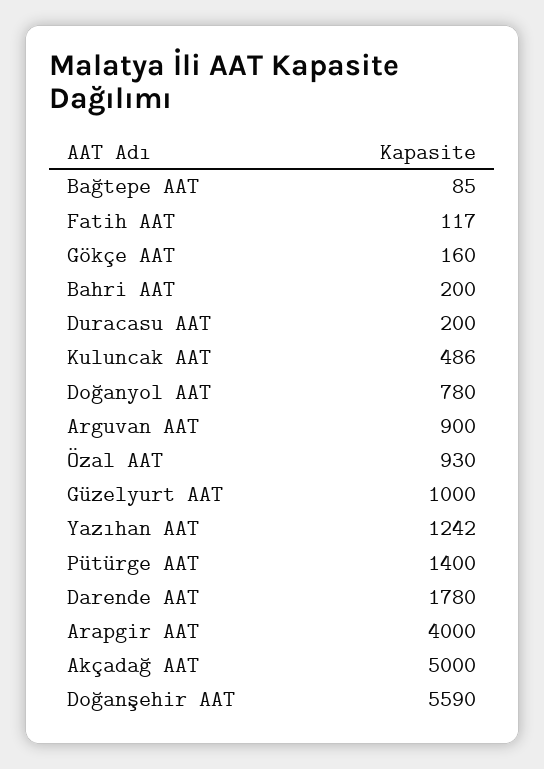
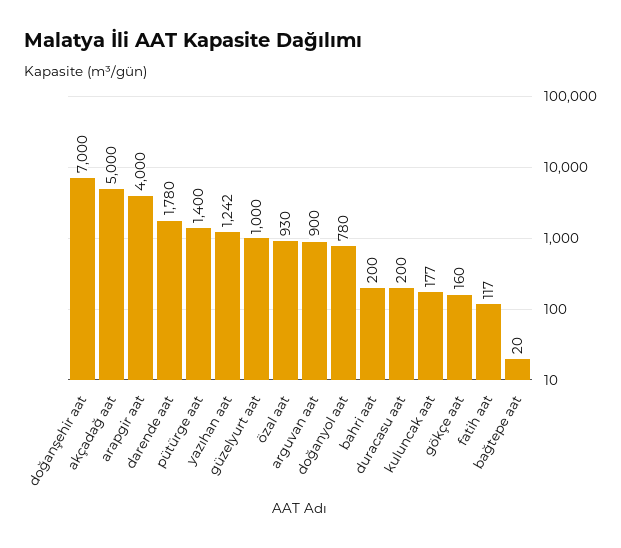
  {
-   "Bağtepe AAT": 85,
+   "Bağtepe AAT": 20,
    "Fatih AAT": 117,
    "Gökçe AAT": 160,
    "Bahri AAT": 200,
    "Duracasu AAT": 200,
-   "Kuluncak AAT": 486,
+   "Kuluncak AAT": 177,
    "Doğanyol AAT": 780,
    "Arguvan AAT": 900,
    "Özal AAT": 930,
    "Güzelyurt AAT": 1000,
    "Yazıhan AAT": 1242,
    "Pütürge AAT": 1400,
    "Darende AAT": 1780,
    "Arapgir AAT": 4000,
    "Akçadağ AAT": 5000,
-   "Doğanşehir AAT": 5590
+   "Doğanşehir AAT": 7000
  }

